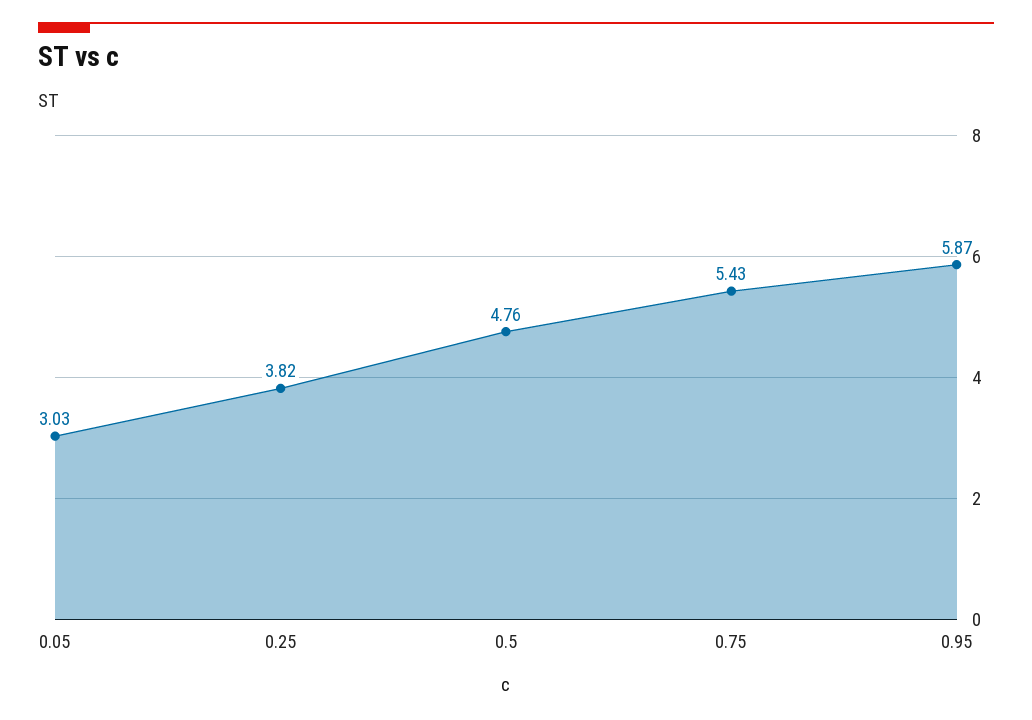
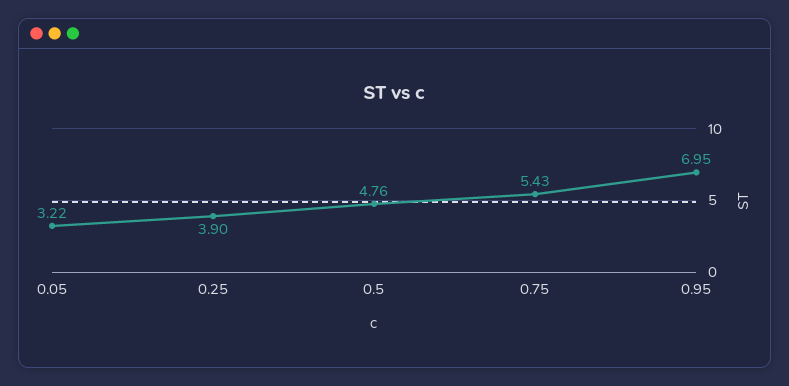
  {
-   "0.05": 3.03,
+   "0.05": 3.22,
-   "0.25": 3.82,
+   "0.25": 3.9,
    "0.5": 4.76,
    "0.75": 5.43,
-   "0.95": 5.87
+   "0.95": 6.95
  }

